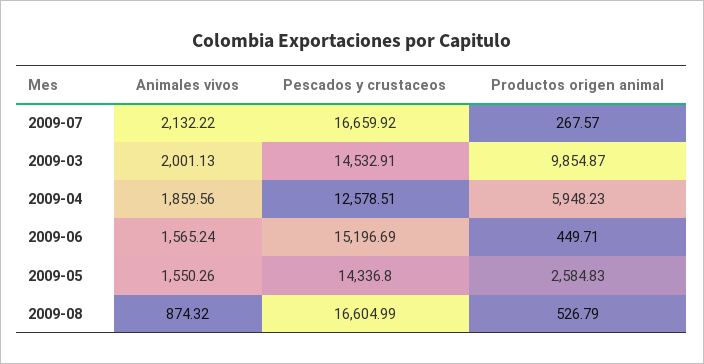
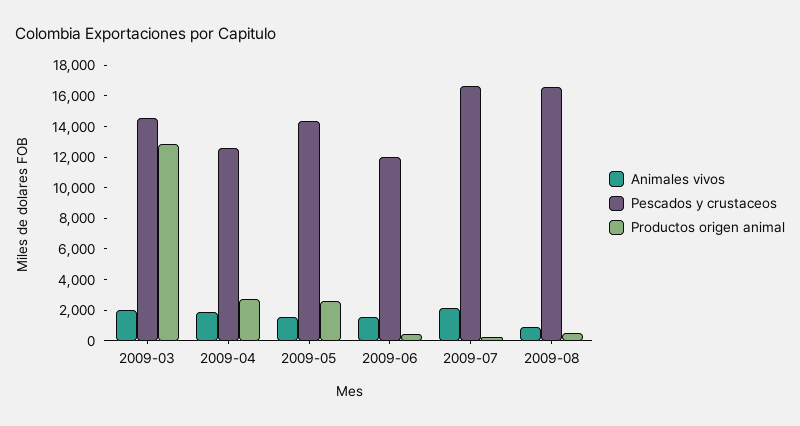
  {
    "Animales vivos": {
      "2009-07": 2132.22,
      "2009-03": 2001.13,
      "2009-04": 1859.56,
      "2009-06": 1565.24,
      "2009-05": 1550.26,
      "2009-08": 874.32
    },
    "Pescados y crustaceos": {
      "2009-07": 16659.92,
      "2009-03": 14532.91,
      "2009-04": 12578.51,
-     "2009-06": 15196.69,
+     "2009-06": 12000,
      "2009-05": 14336.8,
      "2009-08": 16604.99
    },
    "Productos origen animal": {
      "2009-07": 267.57,
-     "2009-03": 9854.87,
+     "2009-03": 13000,
-     "2009-04": 5948.23,
+     "2009-04": 3000,
      "2009-06": 449.71,
      "2009-05": 2584.83,
      "2009-08": 526.79
    }
  }

